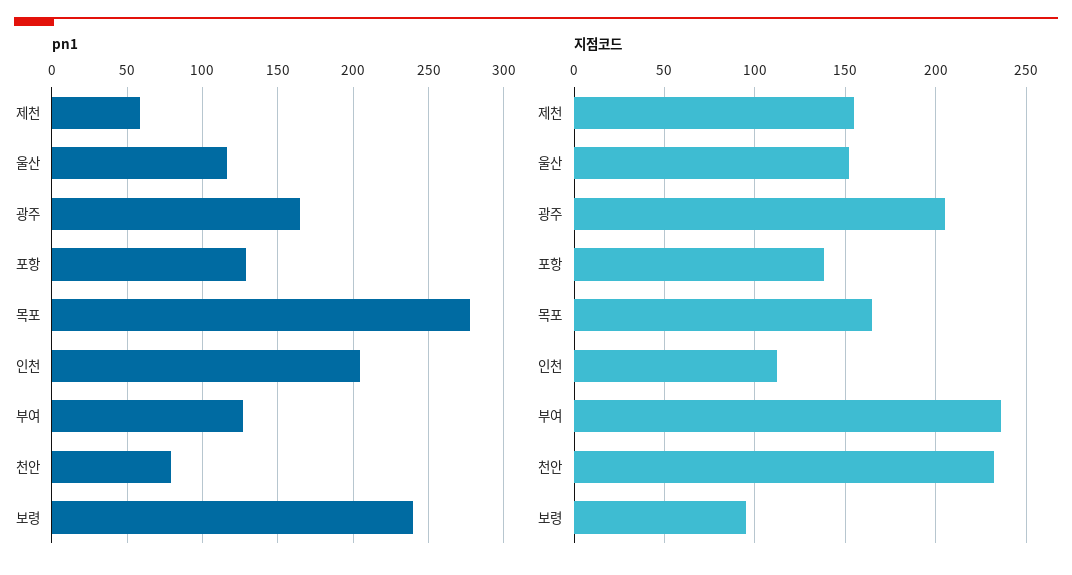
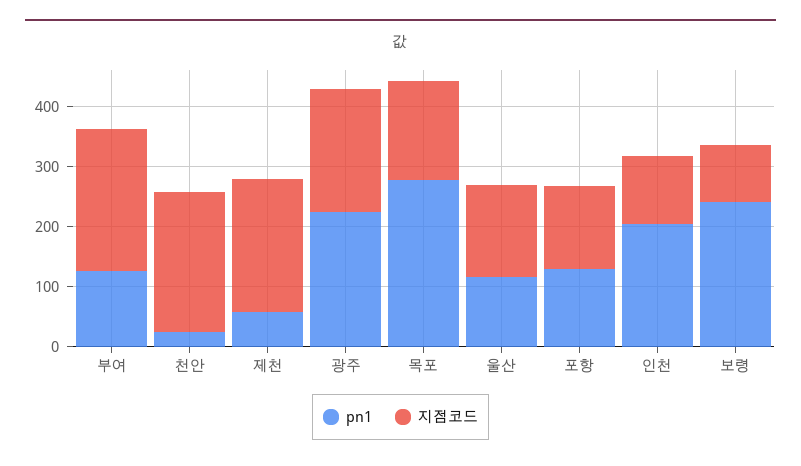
  {
    "pn1": {
      "제천": 60,
      "울산": 115,
-     "광주": 165,
+     "광주": 220,
      "포항": 130,
      "목포": 280,
      "인천": 205,
      "부여": 125,
-     "천안": 80,
+     "천안": 20,
      "보령": 240
    },
    "지점코드": {
-     "제천": 155,
+     "제천": 220,
      "울산": 150,
      "광주": 205,
      "포항": 140,
      "목포": 165,
      "인천": 110,
      "부여": 235,
      "천안": 230,
      "보령": 95
    }
  }

